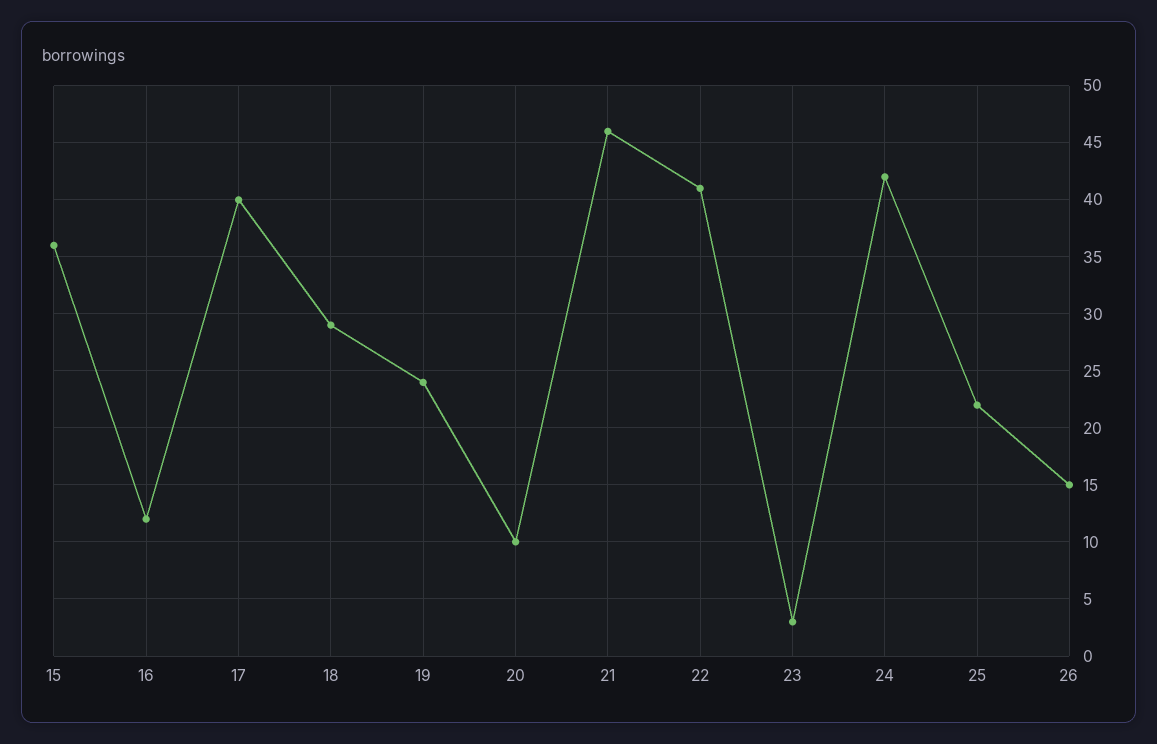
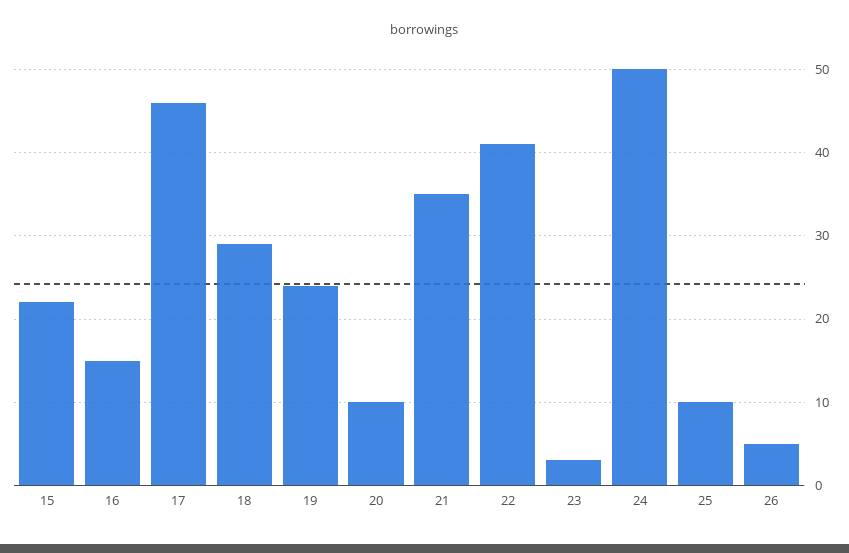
  {
-   "15": 36,
+   "15": 22,
-   "16": 12,
+   "16": 15,
-   "17": 40,
+   "17": 46,
    "18": 29,
    "19": 24,
    "20": 10,
-   "21": 46,
+   "21": 35,
    "22": 41,
    "23": 3,
-   "24": 42,
+   "24": 50,
-   "25": 22,
+   "25": 10,
-   "26": 15
+   "26": 5
  }

